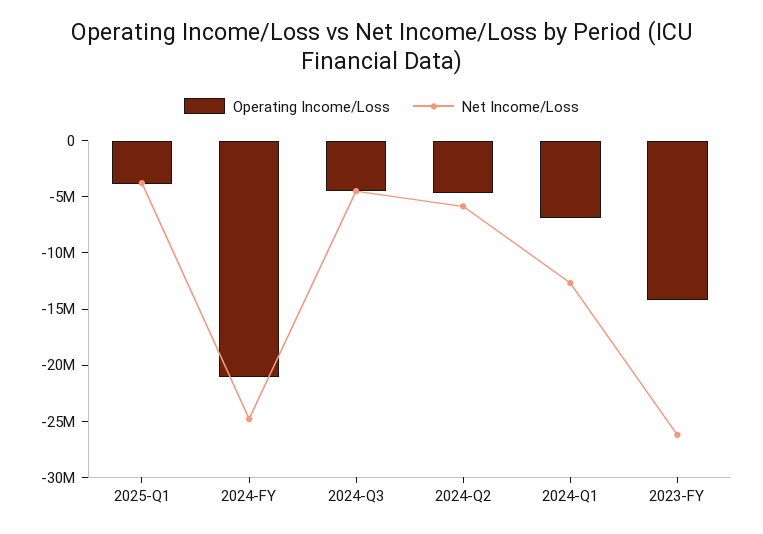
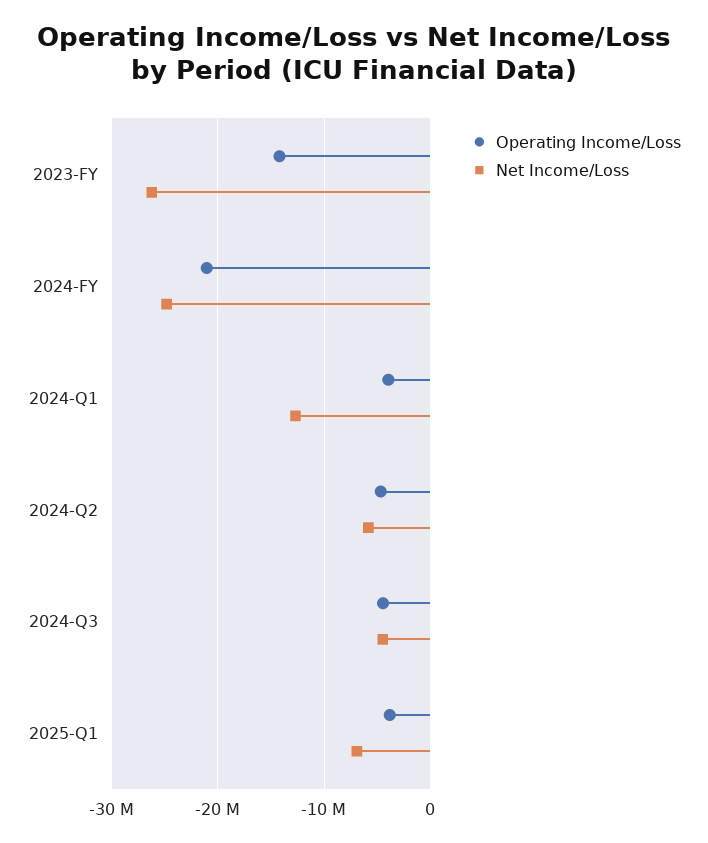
  {
    "Operating Income/Loss": {
      "2025-Q1": -4000000,
      "2024-FY": -21000000,
      "2024-Q3": -4000000,
      "2024-Q2": -5000000,
-     "2024-Q1": -7000000,
+     "2024-Q1": -4000000,
      "2023-FY": -14000000
    },
    "Net Income/Loss": {
-     "2025-Q1": -4000000,
+     "2025-Q1": -7000000,
      "2024-FY": -25000000,
      "2024-Q3": -4000000,
      "2024-Q2": -6000000,
      "2024-Q1": -13000000,
      "2023-FY": -26000000
    }
  }

